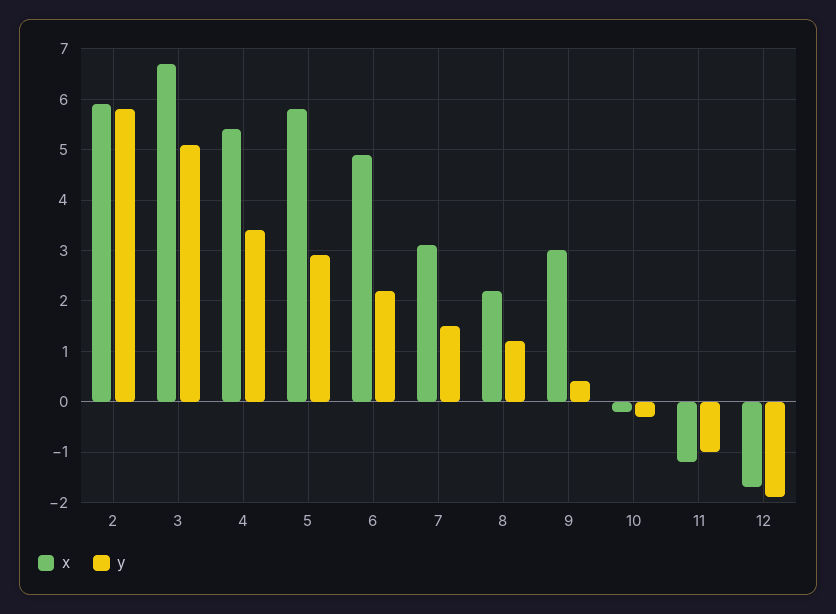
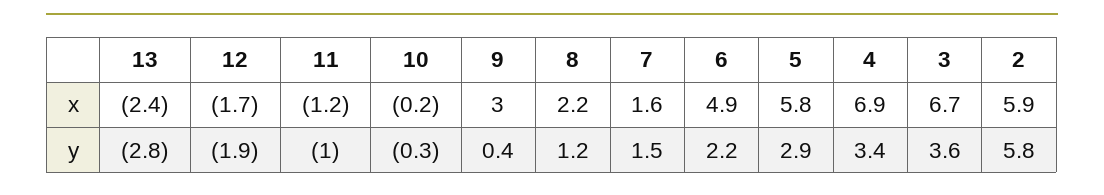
  {
    "x": {
      "2": 5.9,
      "3": 6.7,
-     "4": 5.5,
+     "4": 6.9,
      "5": 5.8,
      "6": 4.9,
-     "7": 3,
+     "7": 1.6,
      "8": 2.2,
      "9": 3,
      "10": -0.2,
      "11": -1.2,
-     "12": -1.7
+     "12": -1.7,
+     "13": -2.4
    },
    "y": {
      "2": 5.8,
-     "3": 5,
+     "3": 3.6,
      "4": 3.4,
      "5": 2.9,
      "6": 2.2,
      "7": 1.5,
      "8": 1.2,
      "9": 0.4,
      "10": -0.3,
      "11": -1,
-     "12": -1.9
+     "12": -1.9,
+     "13": -2.8
    }
  }

